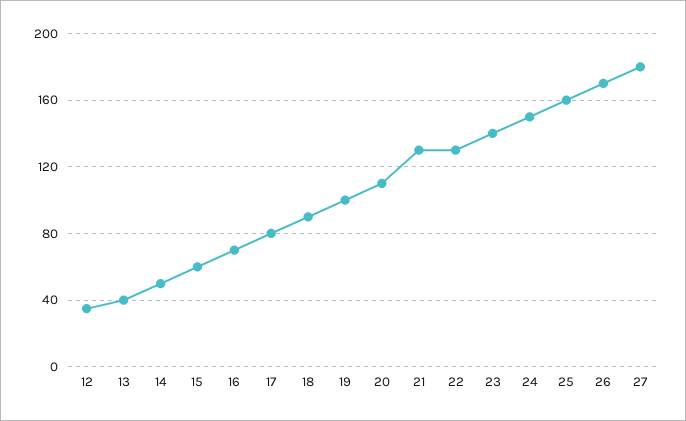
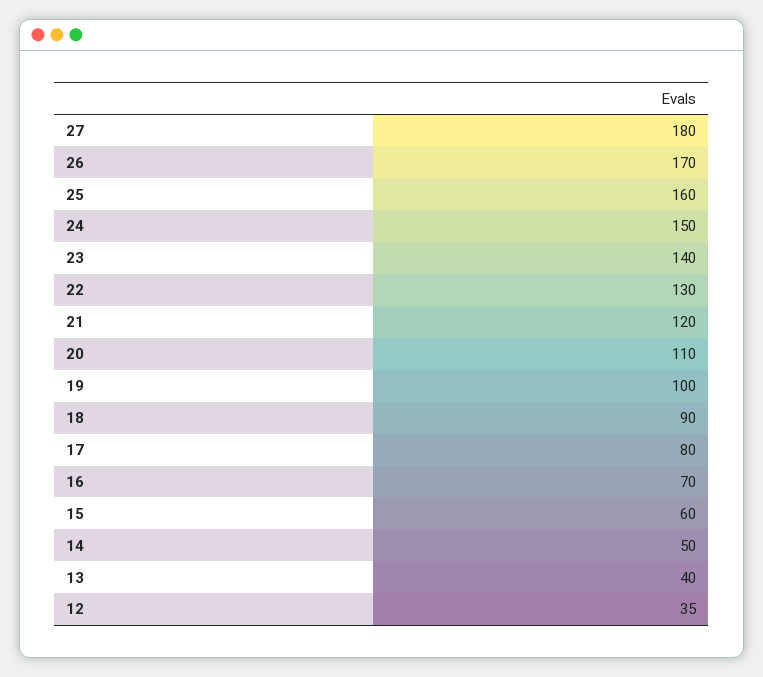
  {
    "12": 35,
    "13": 40,
    "14": 50,
    "15": 60,
    "16": 70,
    "17": 80,
    "18": 90,
    "19": 100,
    "20": 110,
-   "21": 130,
+   "21": 120,
    "22": 130,
    "23": 140,
    "24": 150,
    "25": 160,
    "26": 170,
    "27": 180
  }

